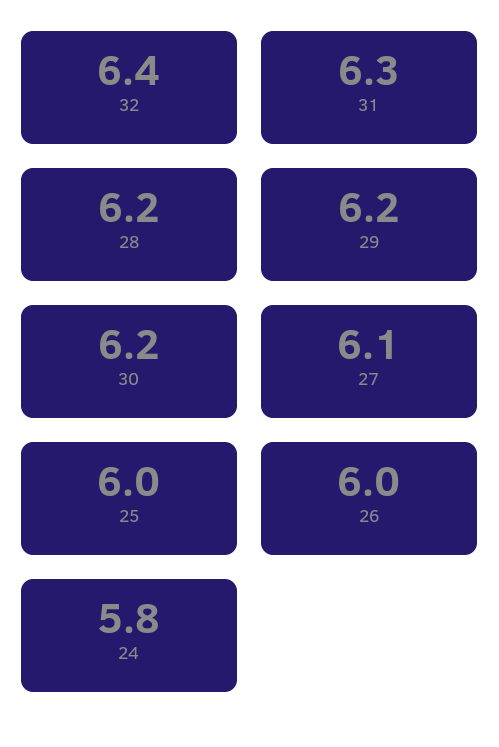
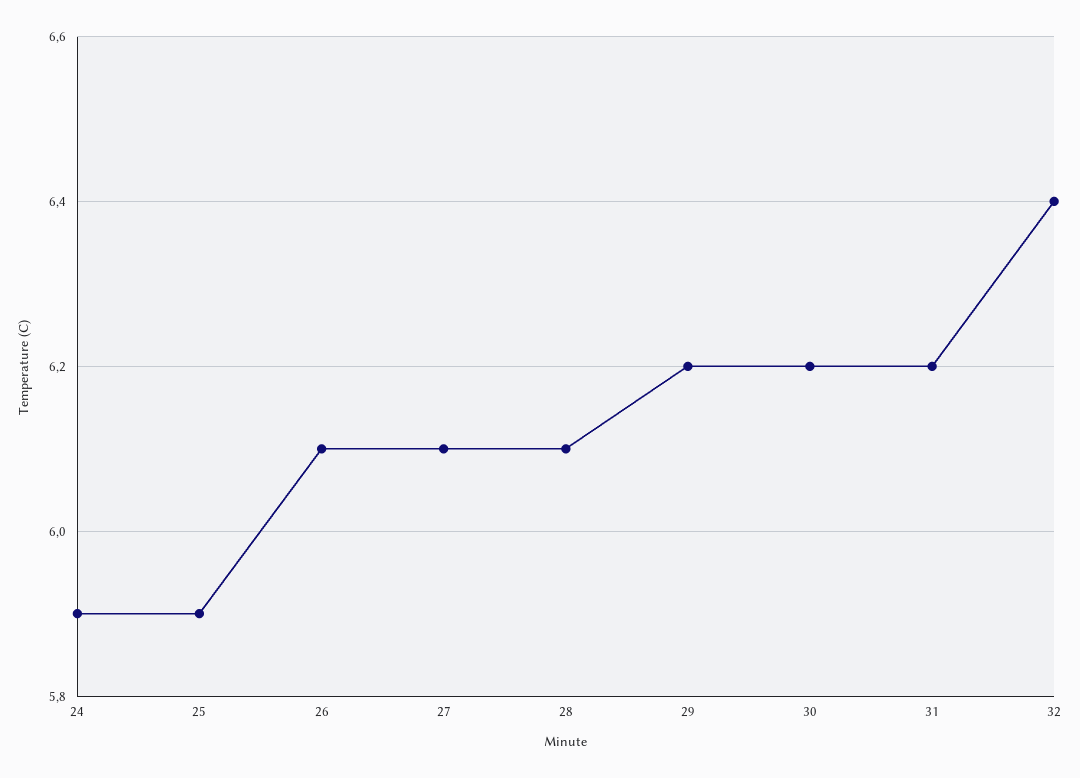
  {
    "32": 6.4,
-   "31": 6.3,
+   "31": 6.2,
-   "28": 6.2,
+   "28": 6.1,
    "29": 6.2,
    "30": 6.2,
    "27": 6.1,
-   "25": 6,
+   "25": 5.9,
-   "26": 6,
+   "26": 6.1,
-   "24": 5.8
+   "24": 5.9
  }

